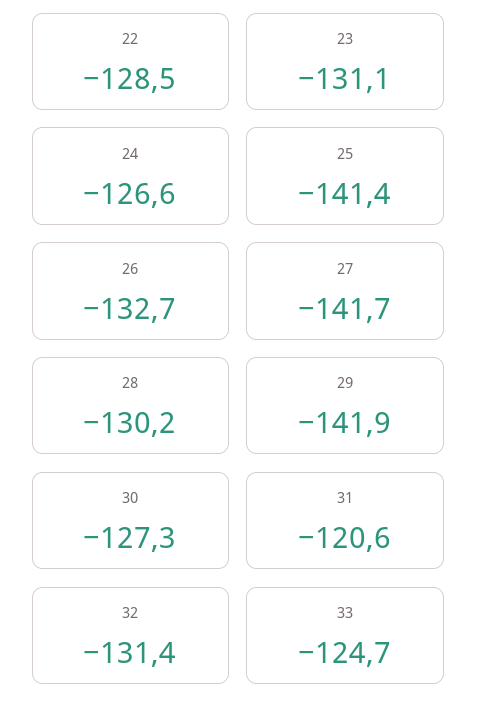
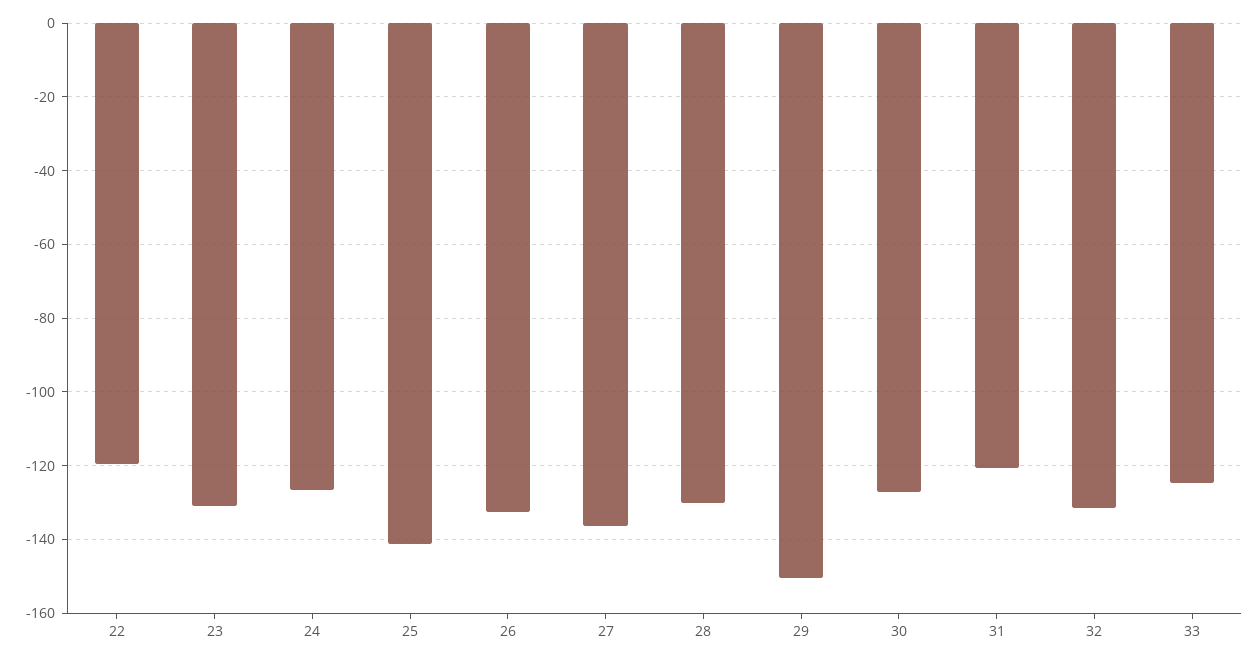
  {
-   "22": -128.5,
+   "22": -120,
    "23": -131.1,
    "24": -126.6,
    "25": -141.4,
    "26": -132.7,
-   "27": -141.7,
+   "27": -136,
    "28": -130.2,
-   "29": -141.9,
+   "29": -150,
    "30": -127.3,
    "31": -120.6,
    "32": -131.4,
    "33": -124.7
  }

